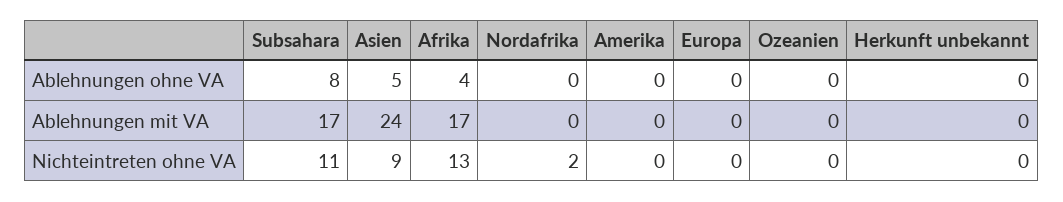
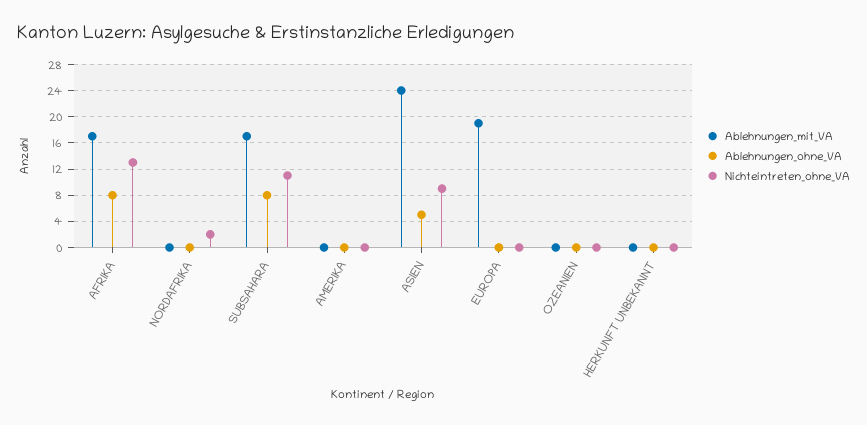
  {
    "Ablehnungen ohne VA": {
      "Subsahara": 8,
      "Asien": 5,
-     "Afrika": 4,
+     "Afrika": 8,
      "Nordafrika": 0,
      "Amerika": 0,
      "Europa": 0,
      "Ozeanien": 0,
      "Herkunft unbekannt": 0
    },
    "Ablehnungen mit VA": {
      "Subsahara": 17,
      "Asien": 24,
      "Afrika": 17,
      "Nordafrika": 0,
      "Amerika": 0,
-     "Europa": 0,
+     "Europa": 19,
      "Ozeanien": 0,
      "Herkunft unbekannt": 0
    },
    "Nichteintreten ohne VA": {
      "Subsahara": 11,
      "Asien": 9,
      "Afrika": 13,
      "Nordafrika": 2,
      "Amerika": 0,
      "Europa": 0,
      "Ozeanien": 0,
      "Herkunft unbekannt": 0
    }
  }

